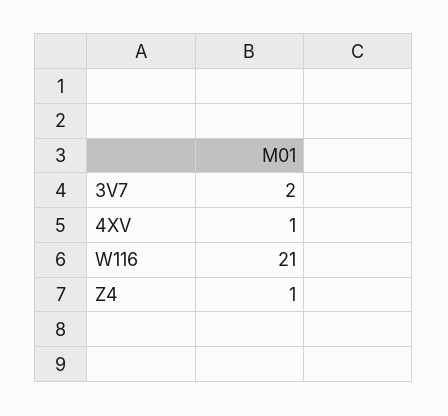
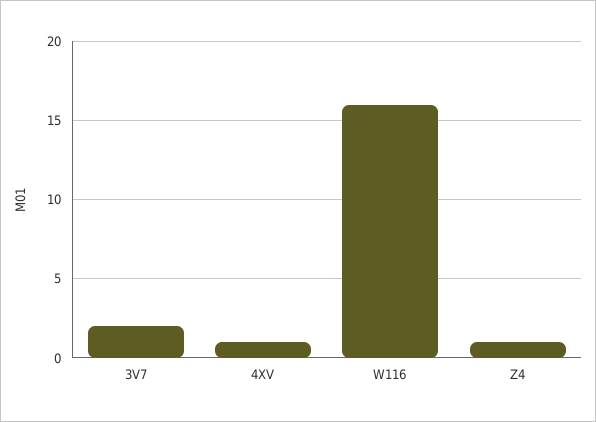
  {
    "3V7": 2,
    "4XV": 1,
-   "W116": 21,
+   "W116": 16,
    "Z4": 1
  }

